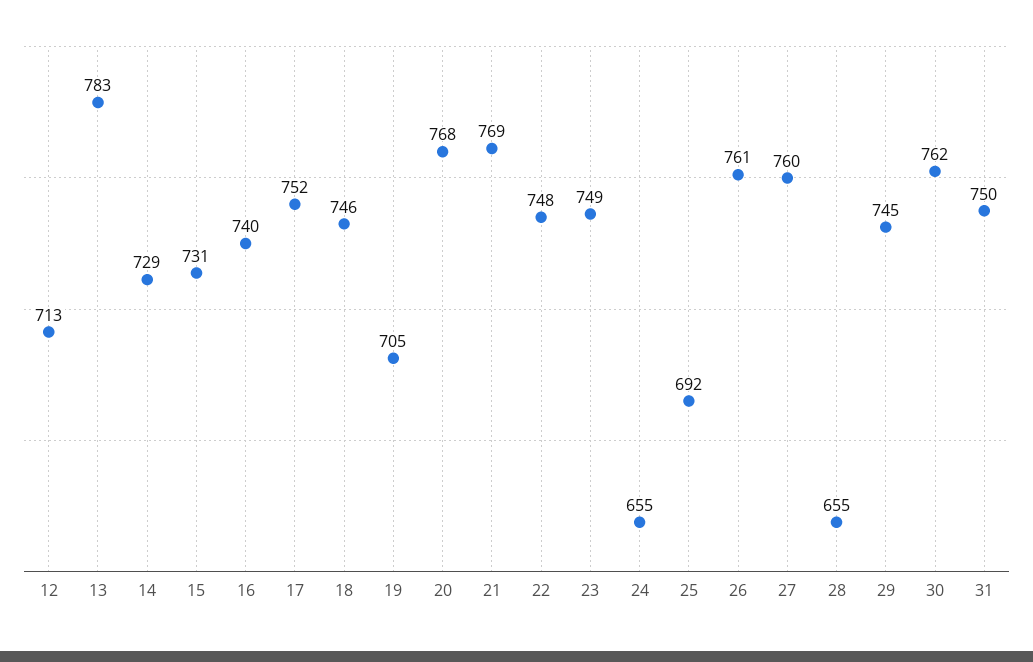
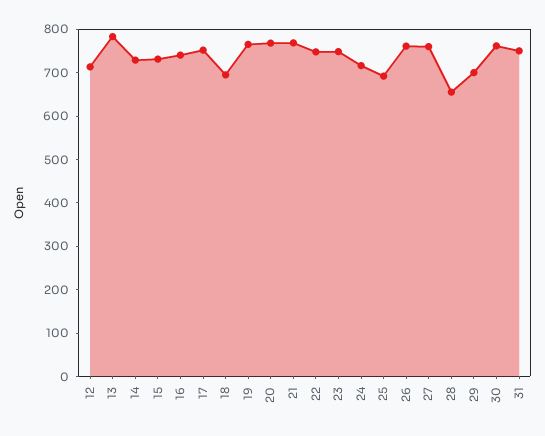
  {
    "12": 713,
    "13": 783,
    "14": 729,
    "15": 731,
    "16": 740,
    "17": 752,
-   "18": 746,
+   "18": 700,
-   "19": 705,
+   "19": 760,
    "20": 768,
    "21": 769,
    "22": 748,
    "23": 749,
-   "24": 655,
+   "24": 720,
    "25": 692,
    "26": 761,
    "27": 760,
    "28": 655,
-   "29": 745,
+   "29": 700,
    "30": 762,
    "31": 750
  }

